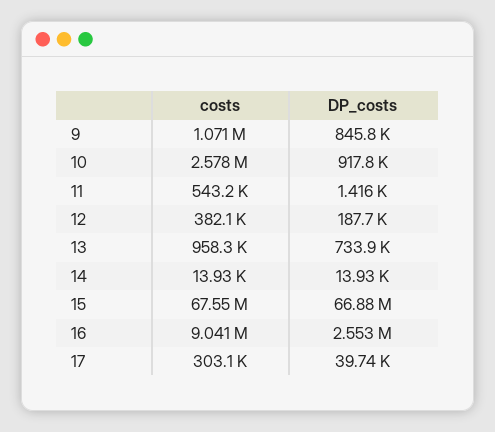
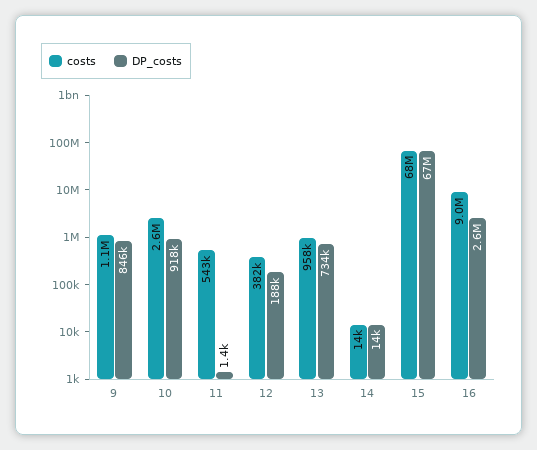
  {
    "costs": {
      "9": 1071000,
      "10": 2578000,
      "11": 543200,
      "12": 382100,
      "13": 958300,
      "14": 13930,
      "15": 67550000,
-     "16": 9041000,
+     "16": 9041000
-     "17": 303100
    },
    "DP_costs": {
      "9": 845800,
      "10": 917800,
      "11": 1416,
      "12": 187700,
      "13": 733900,
      "14": 13930,
      "15": 66880000,
-     "16": 2553000,
+     "16": 2553000
-     "17": 39740
    }
  }

